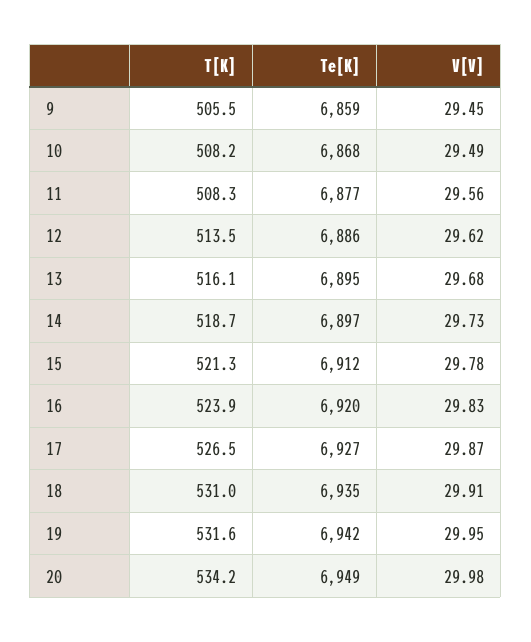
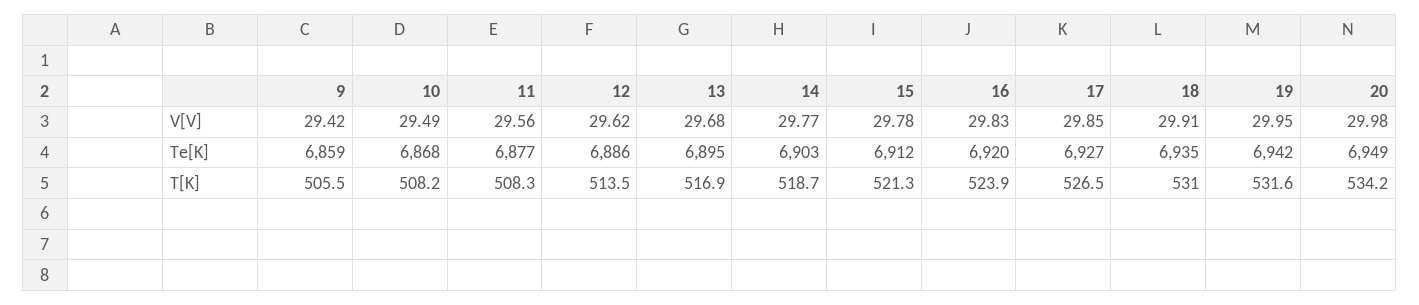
  {
    "T[K]": {
      "9": 505.5,
      "10": 508.2,
      "11": 508.3,
      "12": 513.5,
-     "13": 516.1,
+     "13": 516.9,
      "14": 518.7,
      "15": 521.3,
      "16": 523.9,
      "17": 526.5,
      "18": 531,
      "19": 531.6,
      "20": 534.2
    },
    "Te[K]": {
      "9": 6859,
      "10": 6868,
      "11": 6877,
      "12": 6886,
      "13": 6895,
-     "14": 6897,
+     "14": 6903,
      "15": 6912,
      "16": 6920,
      "17": 6927,
      "18": 6935,
      "19": 6942,
      "20": 6949
    },
    "V[V]": {
-     "9": 29.45,
+     "9": 29.42,
      "10": 29.49,
      "11": 29.56,
      "12": 29.62,
      "13": 29.68,
-     "14": 29.73,
+     "14": 29.77,
      "15": 29.78,
      "16": 29.83,
-     "17": 29.87,
+     "17": 29.85,
      "18": 29.91,
      "19": 29.95,
      "20": 29.98
    }
  }

